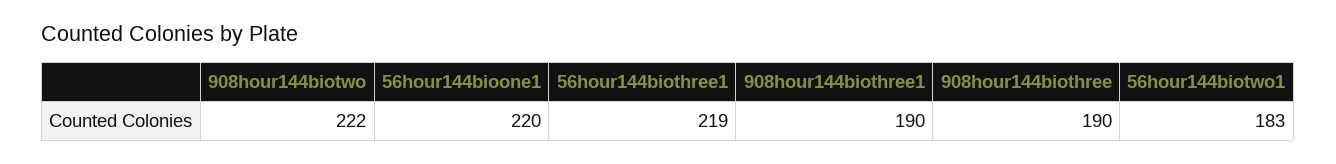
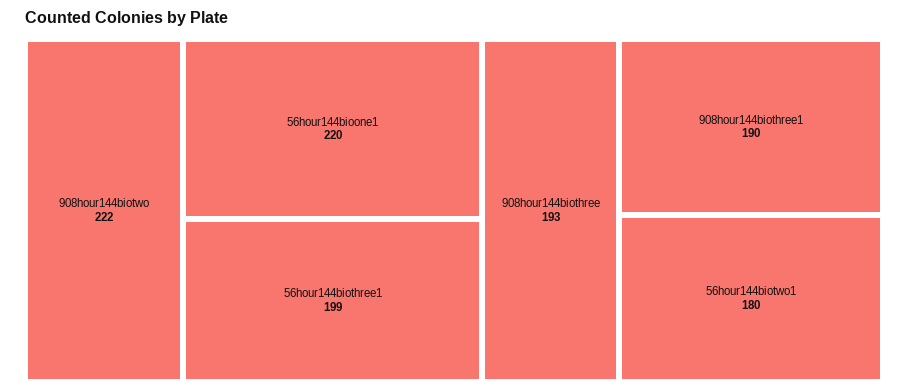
  {
    "908hour144biotwo": 222,
    "56hour144bioone1": 220,
-   "56hour144biothree1": 219,
+   "56hour144biothree1": 199,
    "908hour144biothree1": 190,
-   "908hour144biothree": 190,
+   "908hour144biothree": 193,
-   "56hour144biotwo1": 183
+   "56hour144biotwo1": 180
  }

